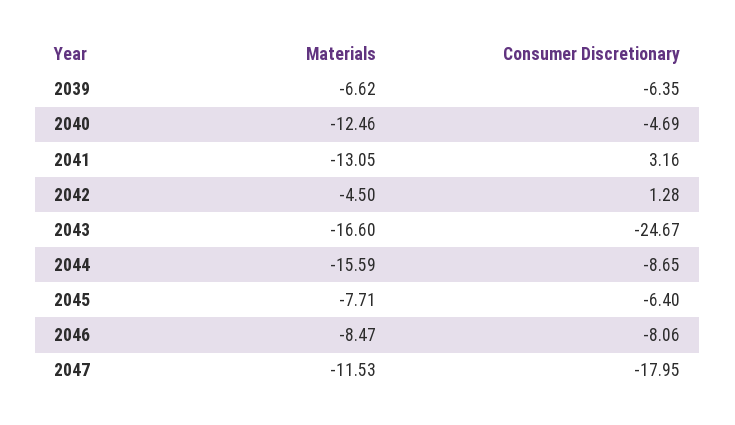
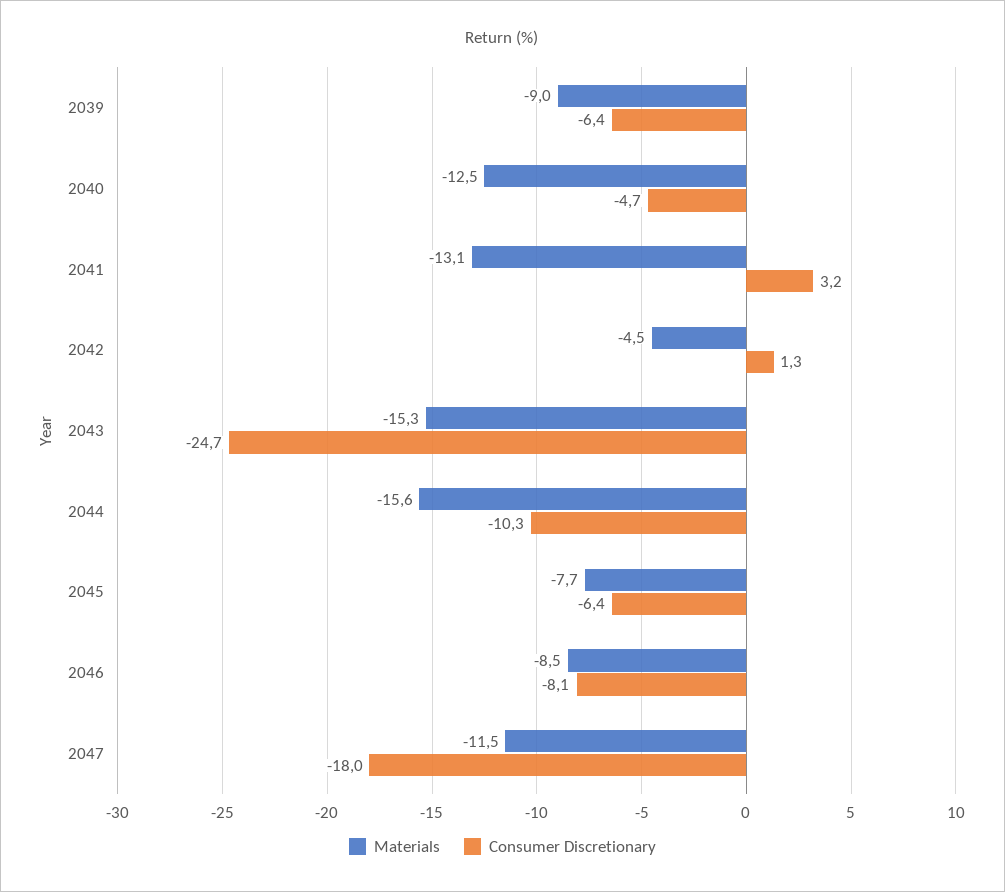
  {
    "Materials": {
-     "2039": -6.62,
+     "2039": -9,
      "2040": -12.46,
      "2041": -13.05,
      "2042": -4.5,
-     "2043": -16.6,
+     "2043": -15.3,
      "2044": -15.59,
      "2045": -7.71,
      "2046": -8.47,
      "2047": -11.53
    },
    "Consumer Discretionary": {
      "2039": -6.35,
      "2040": -4.69,
      "2041": 3.16,
      "2042": 1.28,
      "2043": -24.67,
-     "2044": -8.65,
+     "2044": -10.3,
      "2045": -6.4,
      "2046": -8.06,
      "2047": -17.95
    }
  }

